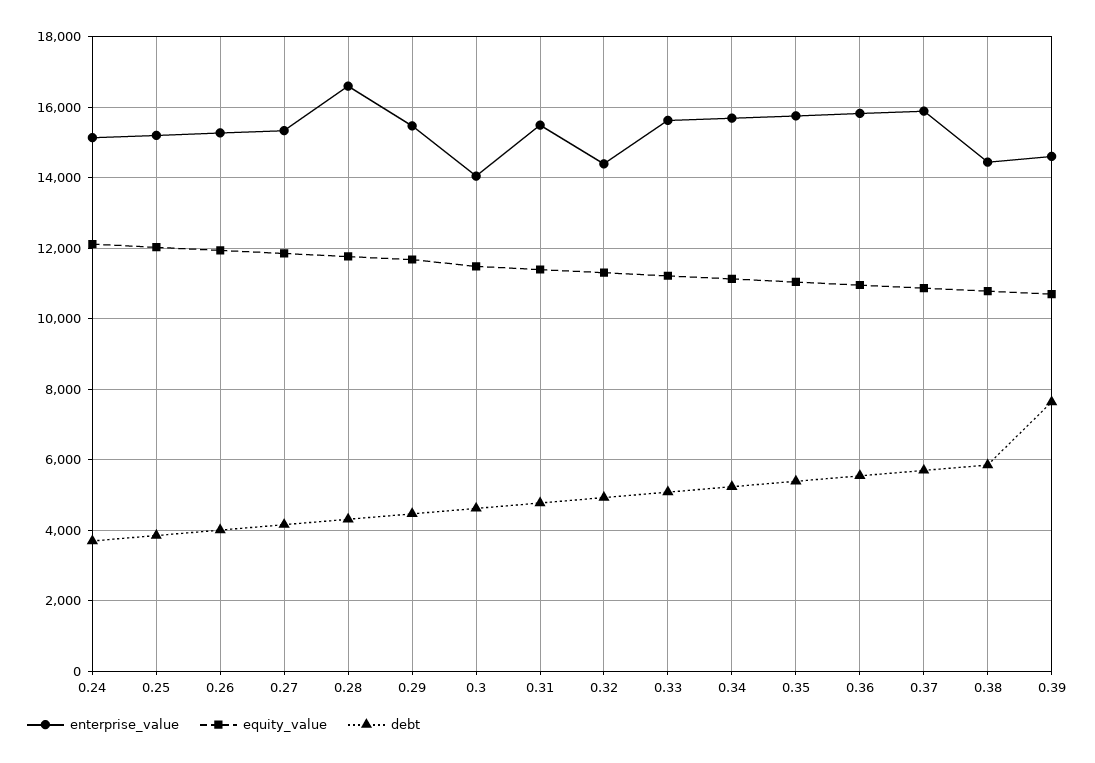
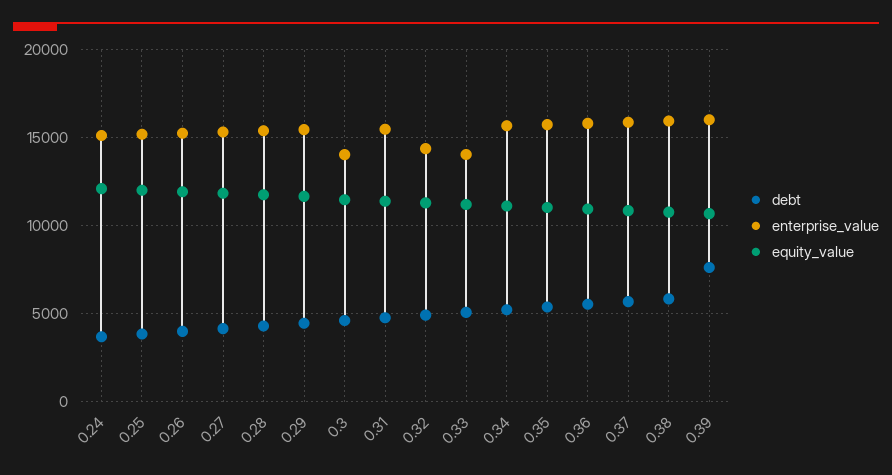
  {
    "enterprise_value": {
      "0.24": 15200,
      "0.25": 15200,
      "0.26": 15200,
      "0.27": 15400,
-     "0.28": 16600,
+     "0.28": 15500,
      "0.29": 15400,
      "0.3": 14000,
      "0.31": 15400,
      "0.32": 14400,
-     "0.33": 15600,
+     "0.33": 14000,
      "0.34": 15600,
      "0.35": 15800,
      "0.36": 15800,
      "0.37": 15800,
-     "0.38": 14400,
+     "0.38": 16000,
-     "0.39": 14600
+     "0.39": 16000
    },
    "equity_value": {
      "0.24": 12200,
      "0.25": 12000,
      "0.26": 12000,
      "0.27": 11800,
      "0.28": 11800,
      "0.29": 11600,
      "0.3": 11400,
      "0.31": 11400,
      "0.32": 11400,
      "0.33": 11200,
      "0.34": 11200,
      "0.35": 11000,
      "0.36": 11000,
      "0.37": 10800,
      "0.38": 10800,
      "0.39": 10600
    },
    "debt": {
      "0.24": 3600,
      "0.25": 3800,
      "0.26": 4000,
      "0.27": 4200,
      "0.28": 4400,
      "0.29": 4400,
      "0.3": 4600,
      "0.31": 4800,
      "0.32": 5000,
      "0.33": 5000,
      "0.34": 5200,
      "0.35": 5400,
      "0.36": 5600,
      "0.37": 5600,
      "0.38": 5800,
      "0.39": 7600
    }
  }

